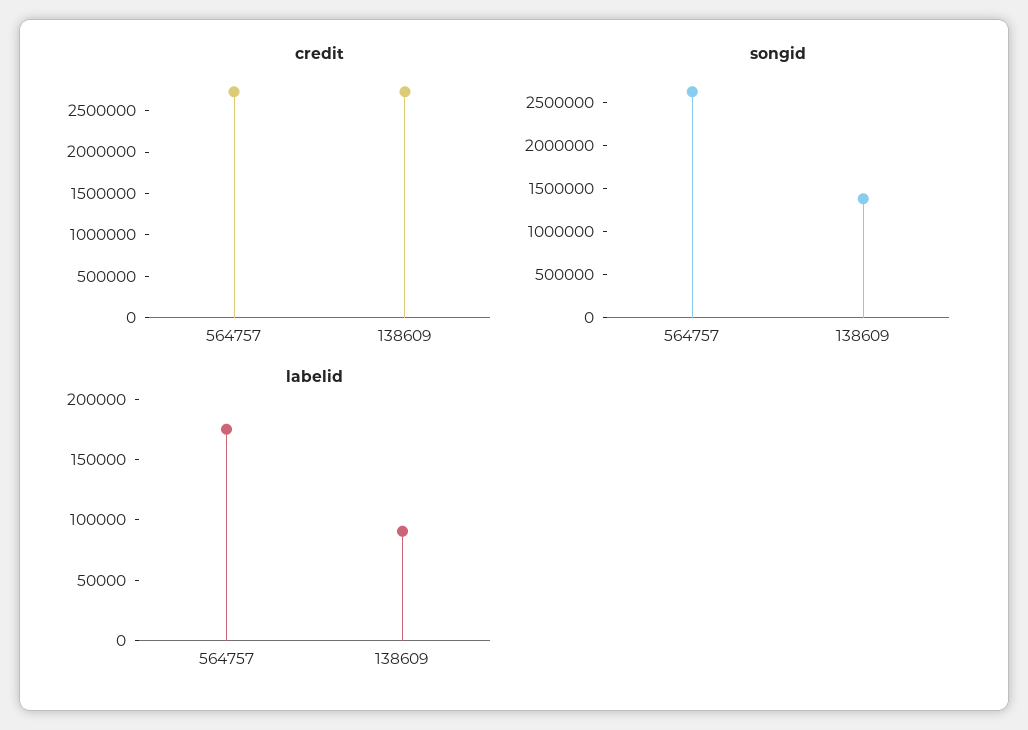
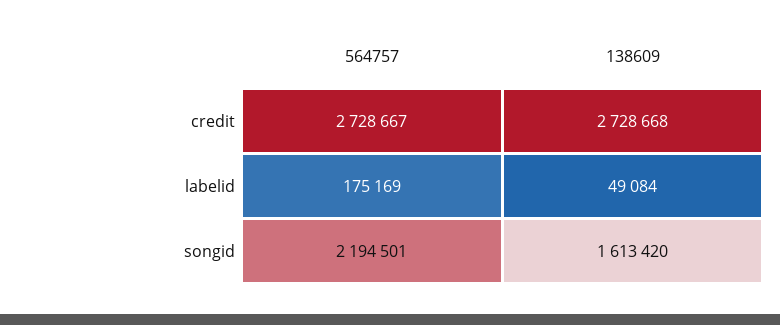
  {
    "credit": {
      "564757": 2728667,
      "138609": 2728668
    },
    "songid": {
-     "564757": 2600000,
+     "564757": 2194501,
-     "138609": 1400000
+     "138609": 1613420
    },
    "labelid": {
      "564757": 175169,
-     "138609": 90000
+     "138609": 49084
    }
  }

